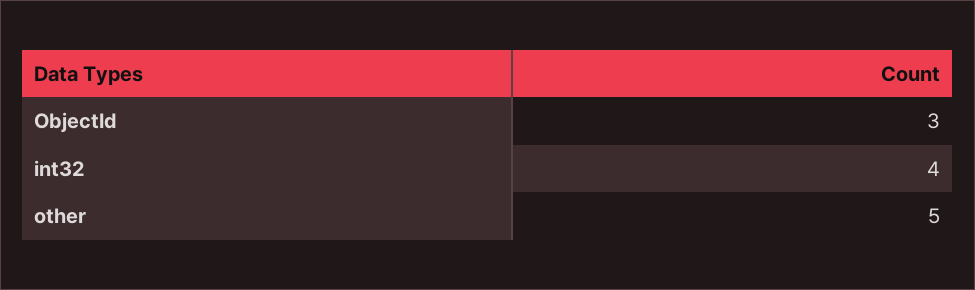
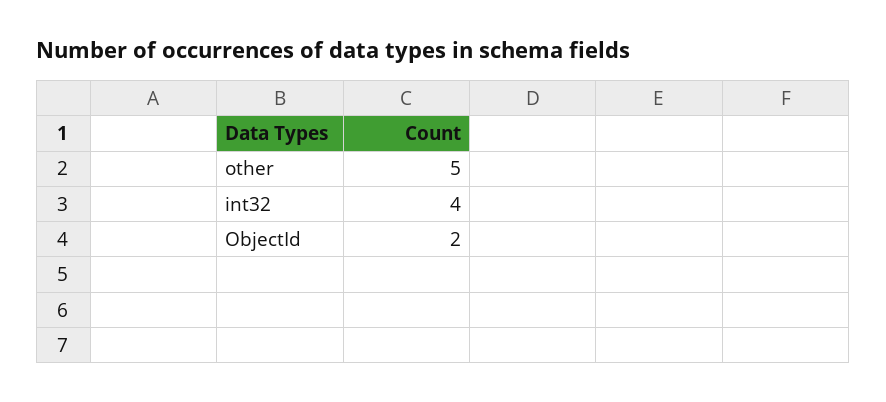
  {
-   "ObjectId": 3,
+   "ObjectId": 2,
    "int32": 4,
    "other": 5
  }

